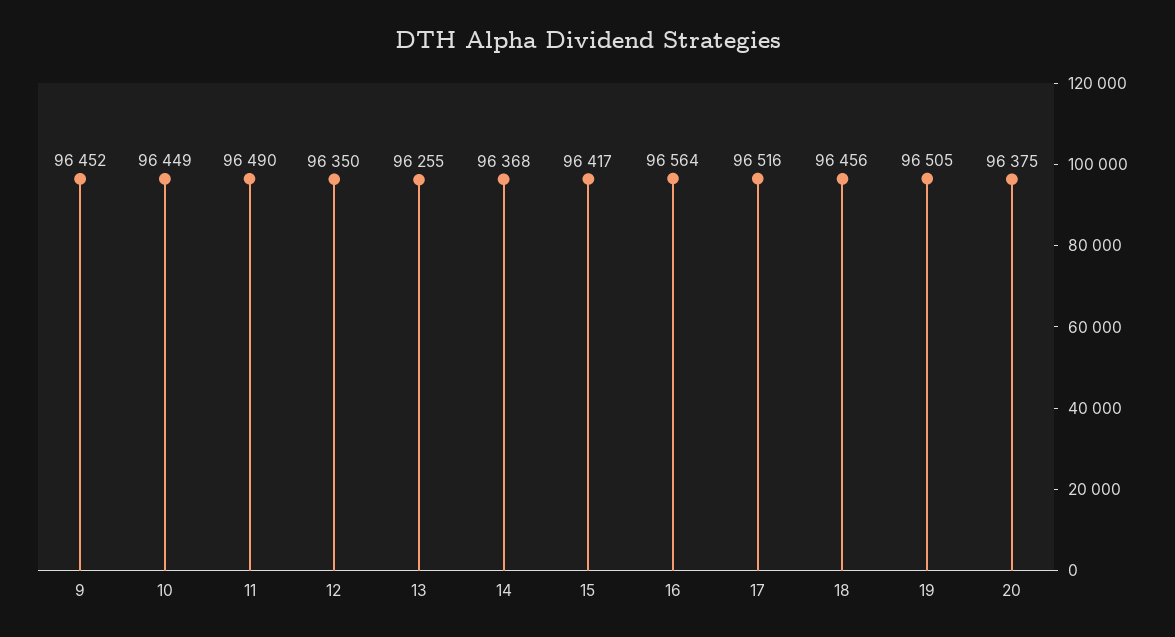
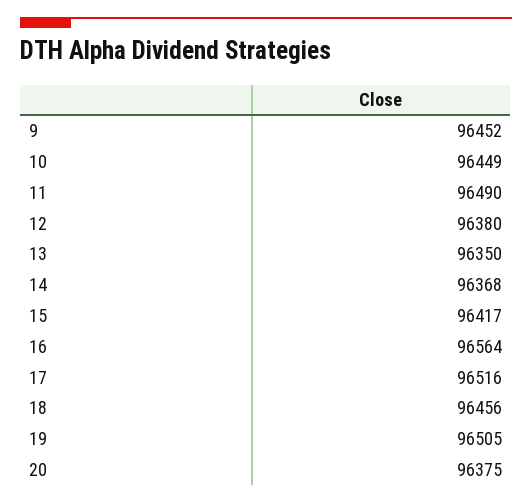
  {
    "9": 96452,
    "10": 96449,
    "11": 96490,
-   "12": 96350,
+   "12": 96380,
-   "13": 96255,
+   "13": 96350,
    "14": 96368,
    "15": 96417,
    "16": 96564,
    "17": 96516,
    "18": 96456,
    "19": 96505,
    "20": 96375
  }

